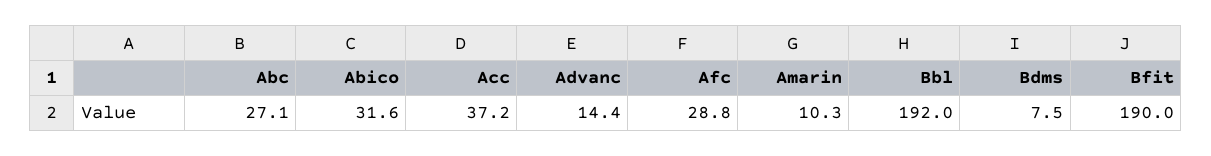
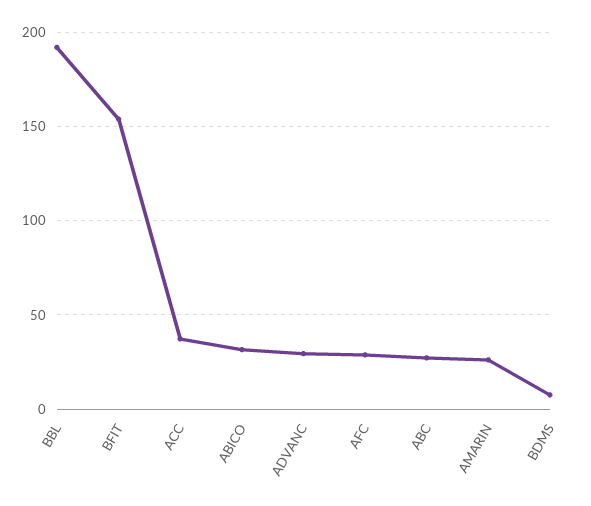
  {
    "Abc": 27.1,
    "Abico": 31.6,
    "Acc": 37.2,
-   "Advanc": 14.4,
+   "Advanc": 30,
    "Afc": 28.8,
-   "Amarin": 10.3,
+   "Amarin": 25,
    "Bbl": 192,
    "Bdms": 7.5,
-   "Bfit": 190
+   "Bfit": 155
  }

